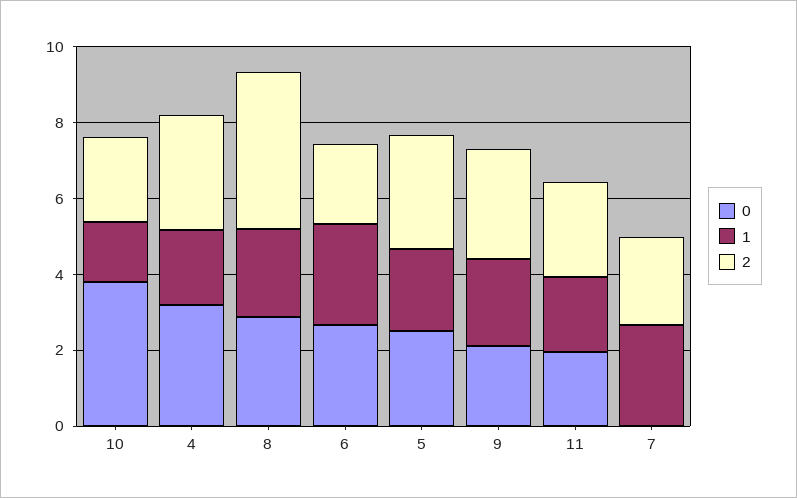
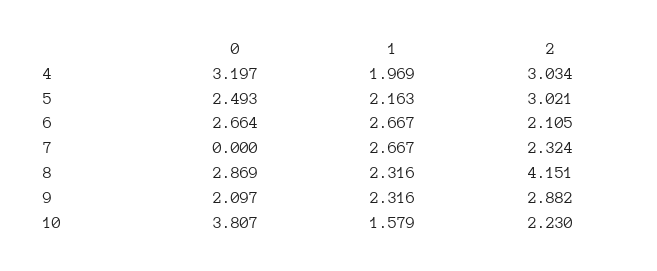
  {
    "0": {
      "10": 3.807,
      "4": 3.197,
      "8": 2.869,
      "6": 2.664,
      "5": 2.493,
      "9": 2.097,
-     "11": 2,
      "7": 0
    },
    "1": {
      "10": 1.579,
      "4": 1.969,
      "8": 2.316,
      "6": 2.667,
      "5": 2.163,
      "9": 2.316,
-     "11": 2,
      "7": 2.667
    },
    "2": {
      "10": 2.23,
      "4": 3.034,
      "8": 4.151,
      "6": 2.105,
      "5": 3.021,
      "9": 2.882,
-     "11": 2.5,
      "7": 2.324
    }
  }

